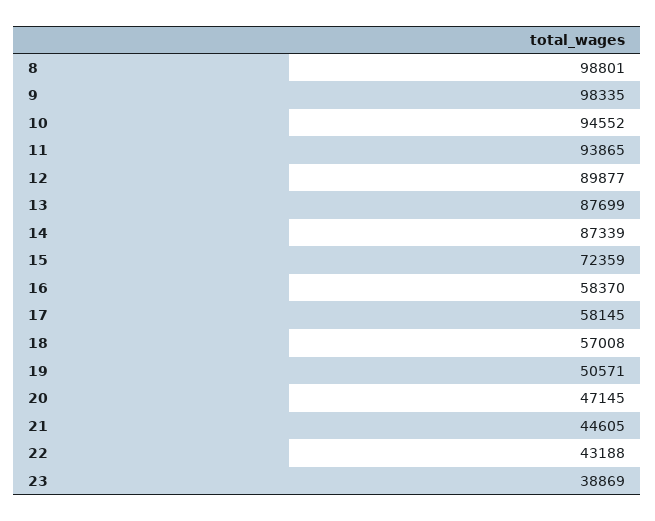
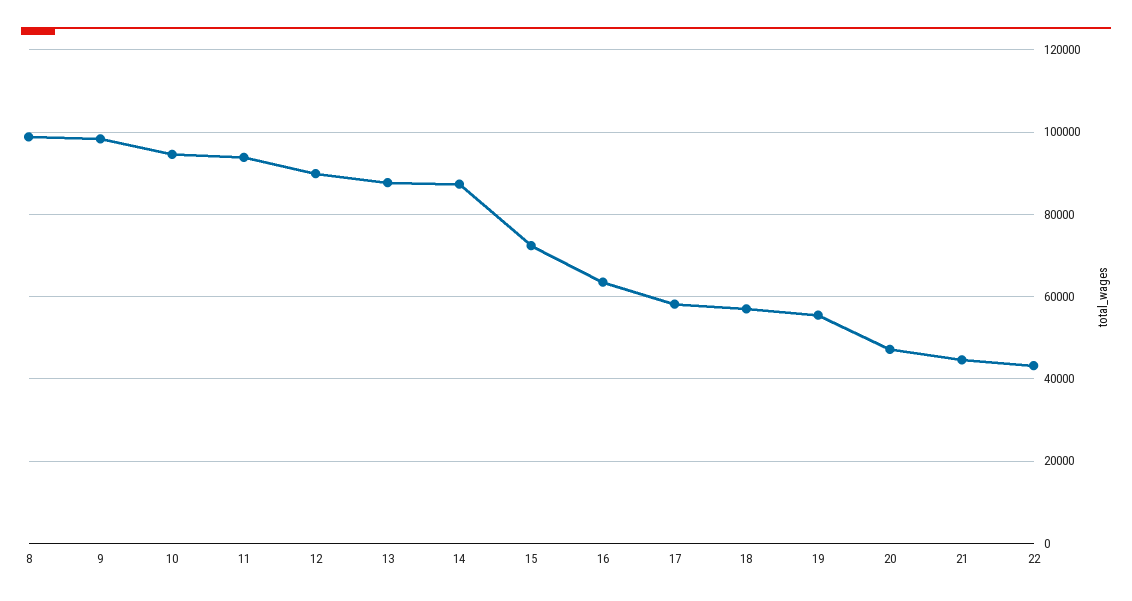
  {
    "8": 98801,
    "9": 98335,
    "10": 94552,
    "11": 93865,
    "12": 89877,
    "13": 87699,
    "14": 87339,
    "15": 72359,
-   "16": 58370,
+   "16": 64000,
    "17": 58145,
    "18": 57008,
-   "19": 50571,
+   "19": 56000,
    "20": 47145,
    "21": 44605,
-   "22": 43188,
+   "22": 43188
-   "23": 38869
  }

